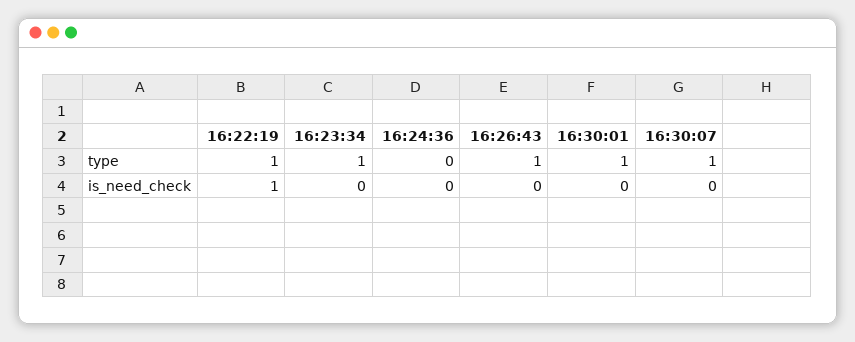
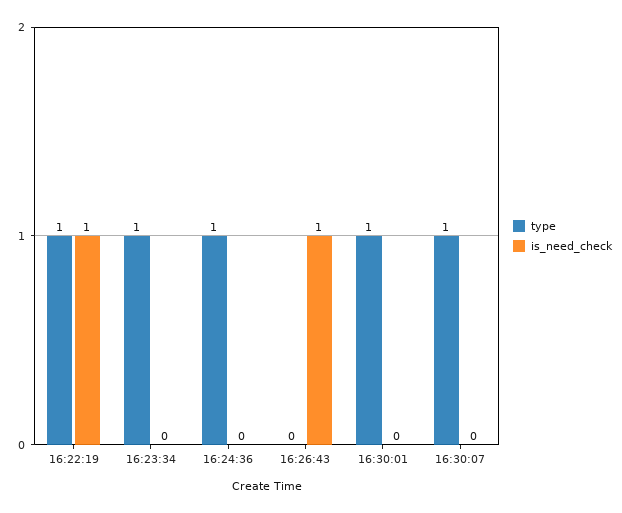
  {
    "type": {
      "16:22:19": 1,
      "16:23:34": 1,
-     "16:24:36": 0,
+     "16:24:36": 1,
-     "16:26:43": 1,
+     "16:26:43": 0,
      "16:30:01": 1,
      "16:30:07": 1
    },
    "is_need_check": {
      "16:22:19": 1,
      "16:23:34": 0,
      "16:24:36": 0,
-     "16:26:43": 0,
+     "16:26:43": 1,
      "16:30:01": 0,
      "16:30:07": 0
    }
  }

